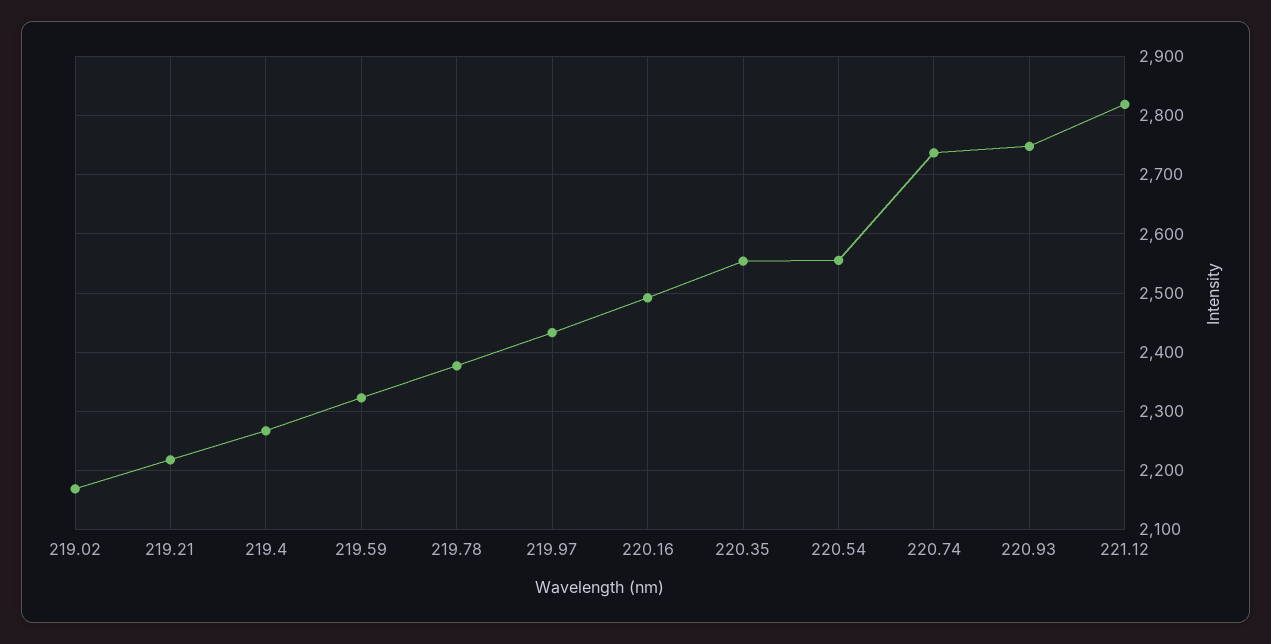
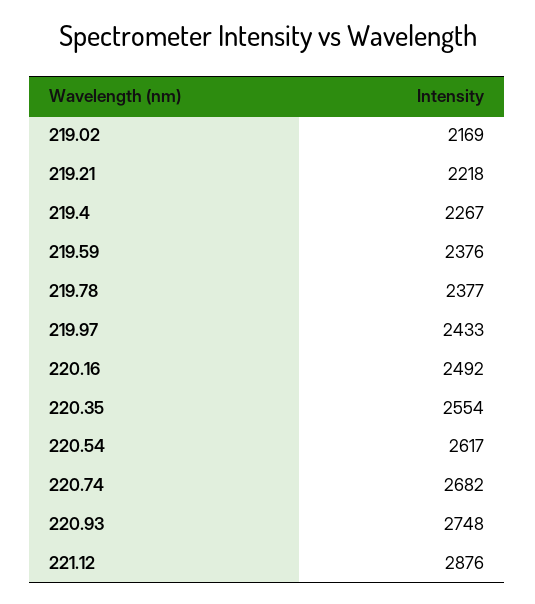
  {
    "219.02": 2169,
    "219.21": 2218,
    "219.4": 2267,
-   "219.59": 2320,
+   "219.59": 2376,
    "219.78": 2377,
    "219.97": 2433,
    "220.16": 2492,
    "220.35": 2554,
-   "220.54": 2560,
+   "220.54": 2617,
-   "220.74": 2740,
+   "220.74": 2682,
    "220.93": 2748,
-   "221.12": 2820
+   "221.12": 2876
  }

